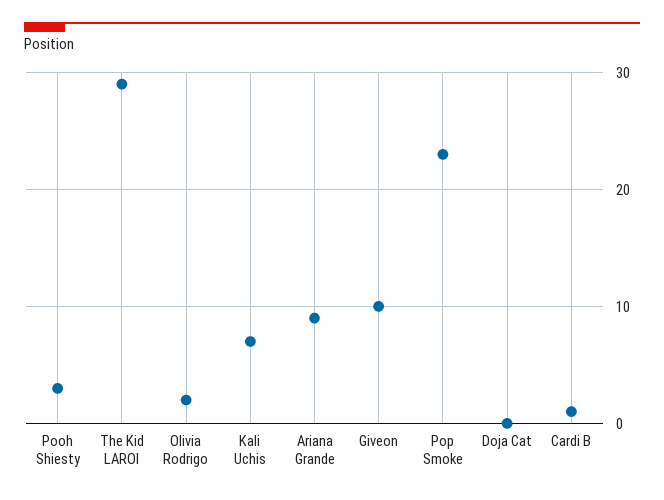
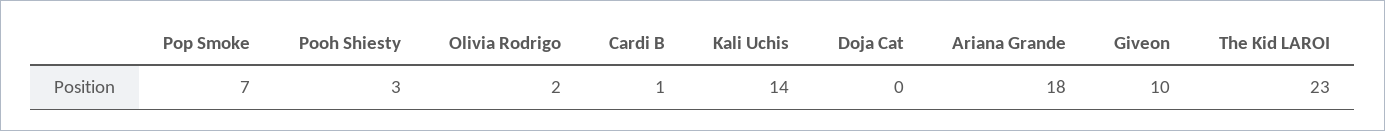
  {
    "Pooh Shiesty": 3,
-   "The Kid LAROI": 29,
+   "The Kid LAROI": 23,
    "Olivia Rodrigo": 2,
-   "Kali Uchis": 7,
+   "Kali Uchis": 14,
-   "Ariana Grande": 9,
+   "Ariana Grande": 18,
    "Giveon": 10,
-   "Pop Smoke": 23,
+   "Pop Smoke": 7,
    "Doja Cat": 0,
    "Cardi B": 1
  }

